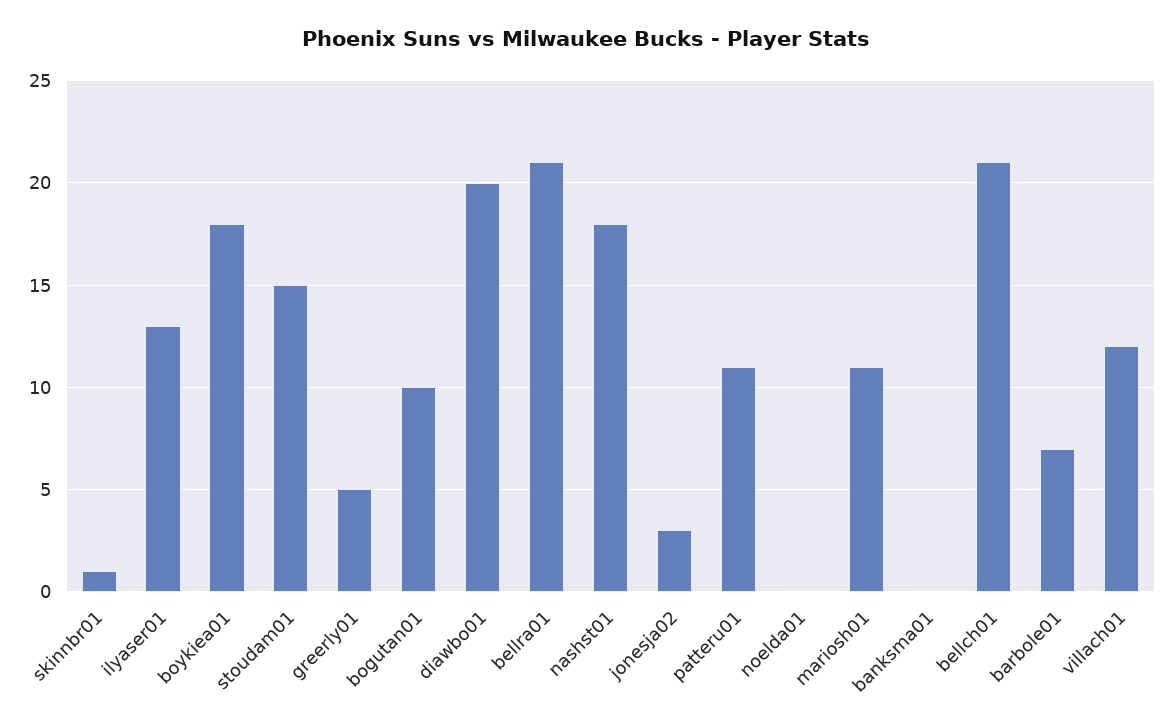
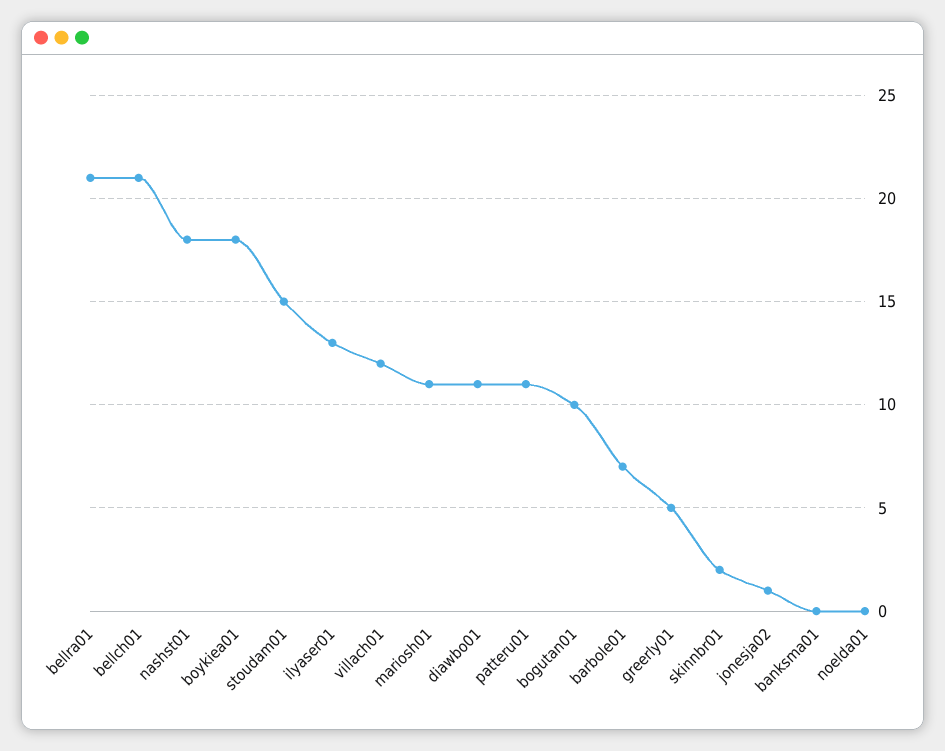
  {
-   "skinnbr01": 1,
+   "skinnbr01": 2,
    "ilyaser01": 13,
    "boykiea01": 18,
    "stoudam01": 15,
    "greerly01": 5,
    "bogutan01": 10,
-   "diawbo01": 20,
+   "diawbo01": 11,
    "bellra01": 21,
    "nashst01": 18,
-   "jonesja02": 3,
+   "jonesja02": 1,
    "patteru01": 11,
    "noelda01": 0,
    "mariosh01": 11,
    "banksma01": 0,
    "bellch01": 21,
    "barbole01": 7,
    "villach01": 12
  }

